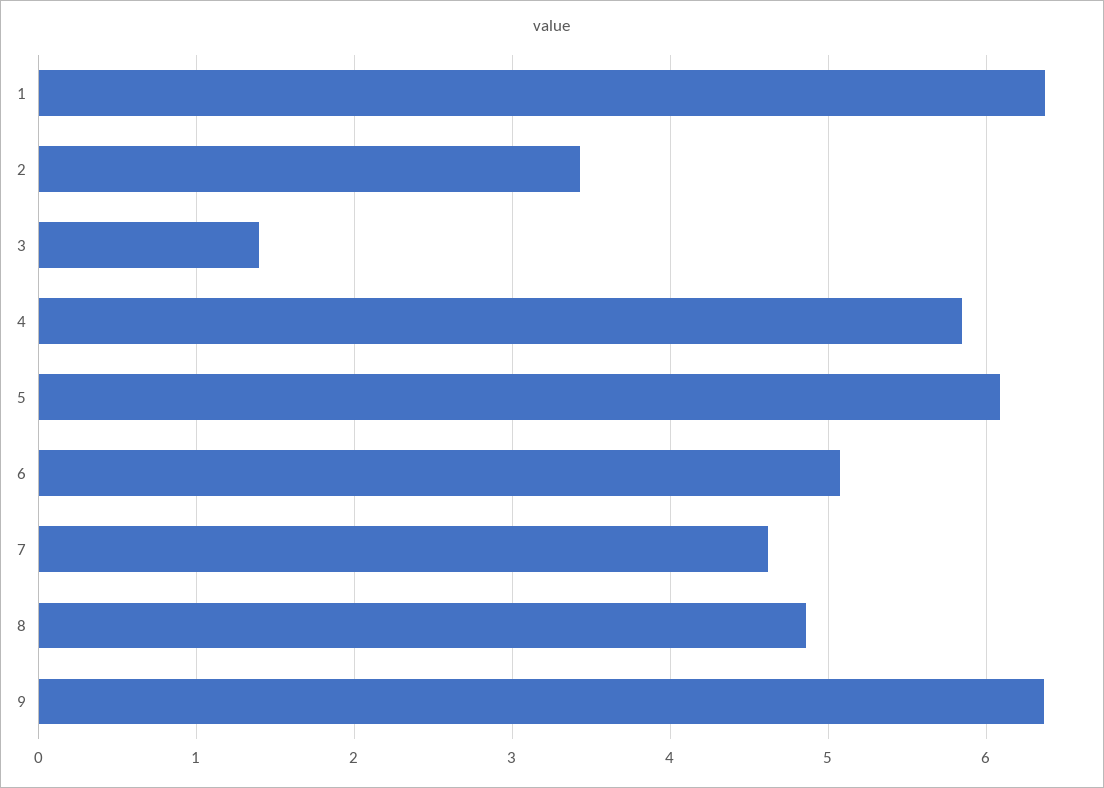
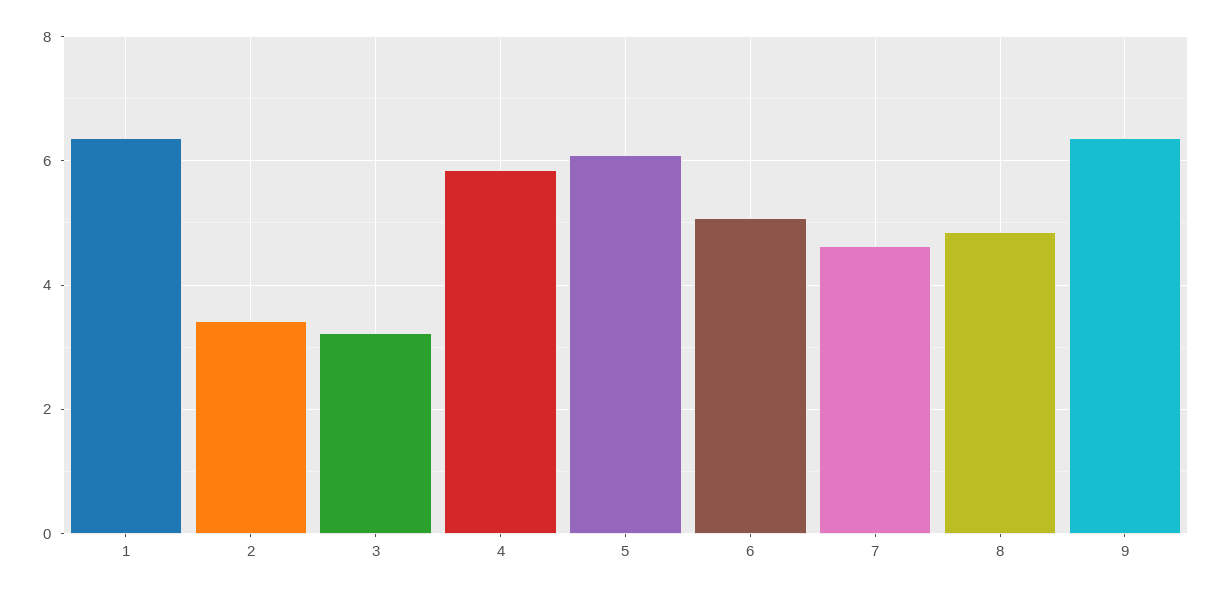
  {
    "1": 6.4,
    "2": 3.4,
-   "3": 1.4,
+   "3": 3.2,
    "4": 5.8,
    "5": 6.1,
    "6": 5.1,
    "7": 4.6,
    "8": 4.9,
    "9": 6.4
  }

